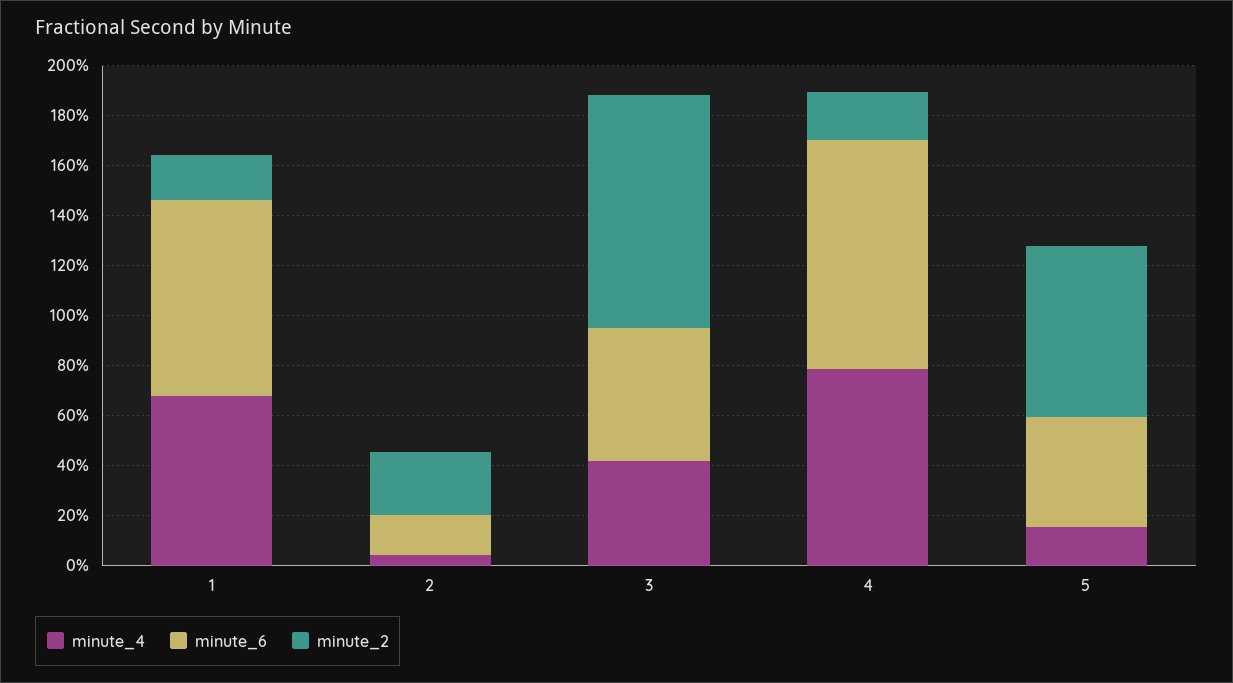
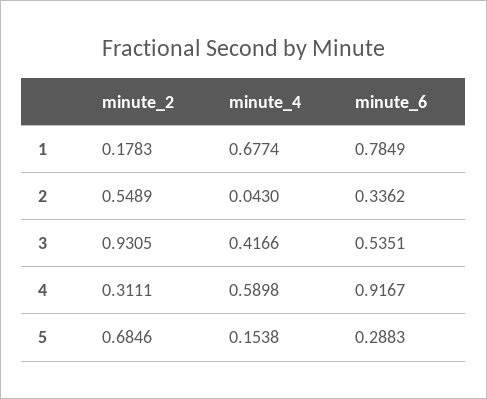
  {
    "minute_4": {
      "1": 0.6774,
      "2": 0.043,
      "3": 0.4166,
-     "4": 0.8,
+     "4": 0.5898,
      "5": 0.1538
    },
    "minute_6": {
      "1": 0.7849,
-     "2": 0.15,
+     "2": 0.3362,
      "3": 0.5351,
      "4": 0.9167,
-     "5": 0.45
+     "5": 0.2883
    },
    "minute_2": {
      "1": 0.1783,
-     "2": 0.25,
+     "2": 0.5489,
      "3": 0.9305,
-     "4": 0.2,
+     "4": 0.3111,
      "5": 0.6846
    }
  }

